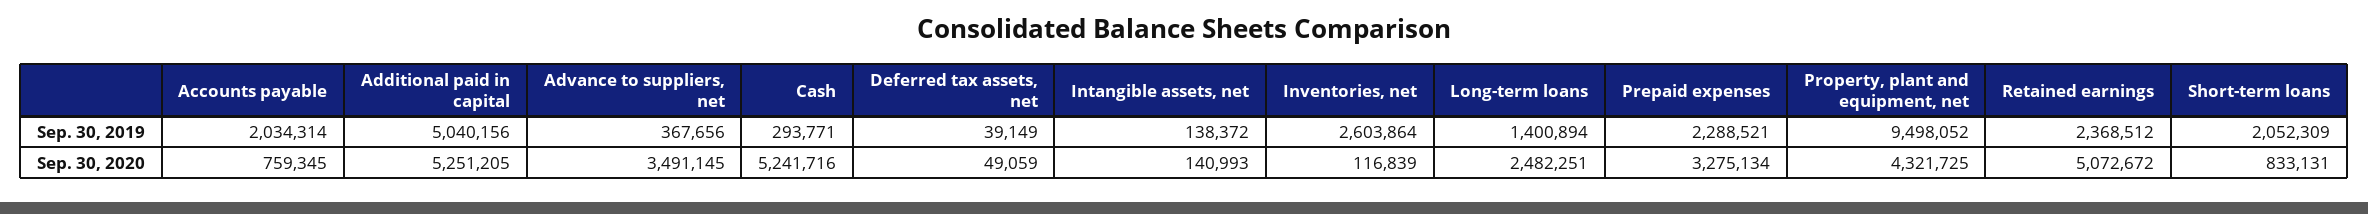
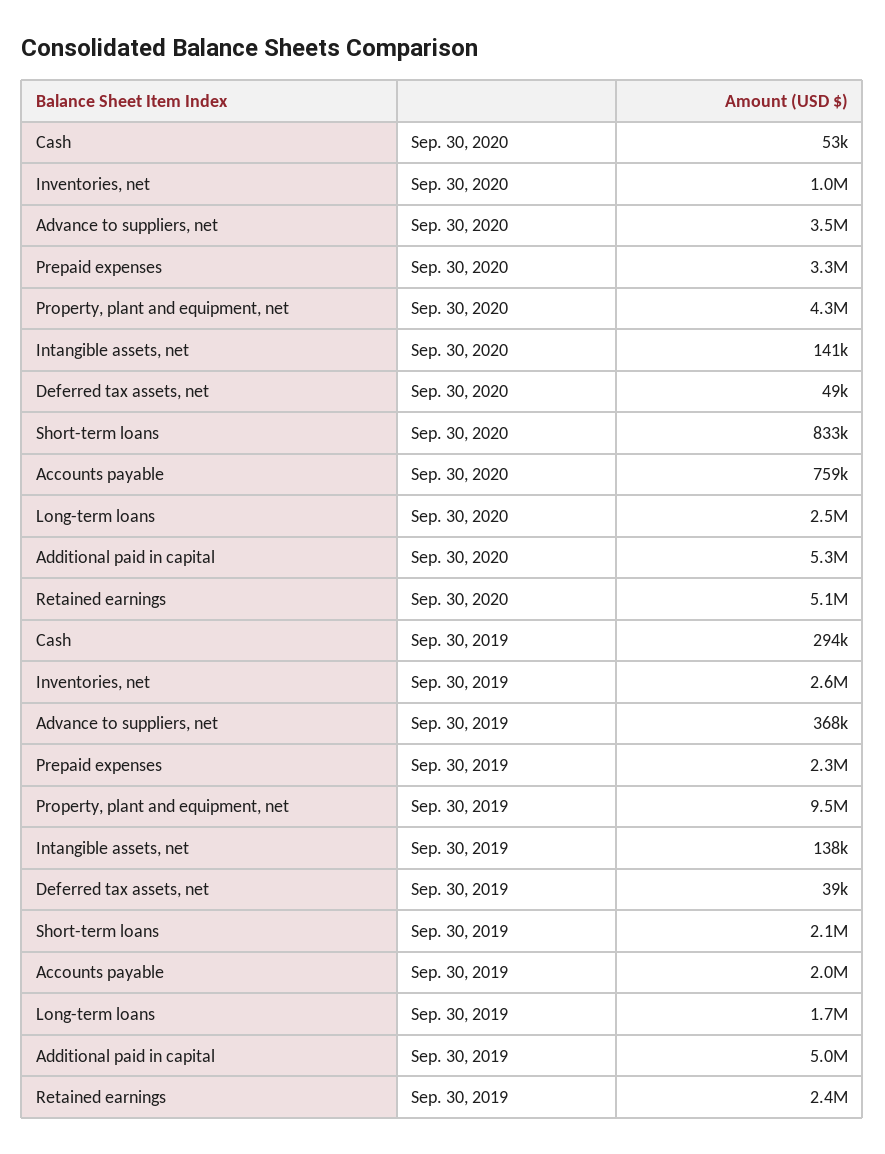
  {
    "Accounts payable": {
      "Sep. 30, 2019": 2034314,
      "Sep. 30, 2020": 759345
    },
    "Additional paid in capital": {
      "Sep. 30, 2019": 5040156,
      "Sep. 30, 2020": 5251205
    },
    "Advance to suppliers, net": {
      "Sep. 30, 2019": 367656,
      "Sep. 30, 2020": 3491145
    },
    "Cash": {
      "Sep. 30, 2019": 293771,
-     "Sep. 30, 2020": 5241716
+     "Sep. 30, 2020": 53000
    },
    "Deferred tax assets, net": {
      "Sep. 30, 2019": 39149,
      "Sep. 30, 2020": 49059
    },
    "Intangible assets, net": {
      "Sep. 30, 2019": 138372,
      "Sep. 30, 2020": 140993
    },
    "Inventories, net": {
      "Sep. 30, 2019": 2603864,
-     "Sep. 30, 2020": 116839
+     "Sep. 30, 2020": 1000000
    },
    "Long-term loans": {
-     "Sep. 30, 2019": 1400894,
+     "Sep. 30, 2019": 1700000,
      "Sep. 30, 2020": 2482251
    },
    "Prepaid expenses": {
      "Sep. 30, 2019": 2288521,
      "Sep. 30, 2020": 3275134
    },
    "Property, plant and equipment, net": {
      "Sep. 30, 2019": 9498052,
      "Sep. 30, 2020": 4321725
    },
    "Retained earnings": {
      "Sep. 30, 2019": 2368512,
      "Sep. 30, 2020": 5072672
    },
    "Short-term loans": {
      "Sep. 30, 2019": 2052309,
      "Sep. 30, 2020": 833131
    }
  }

